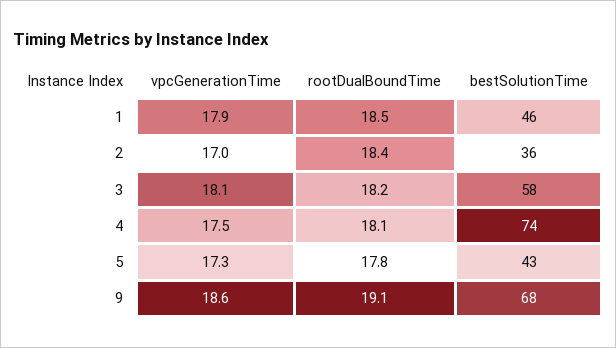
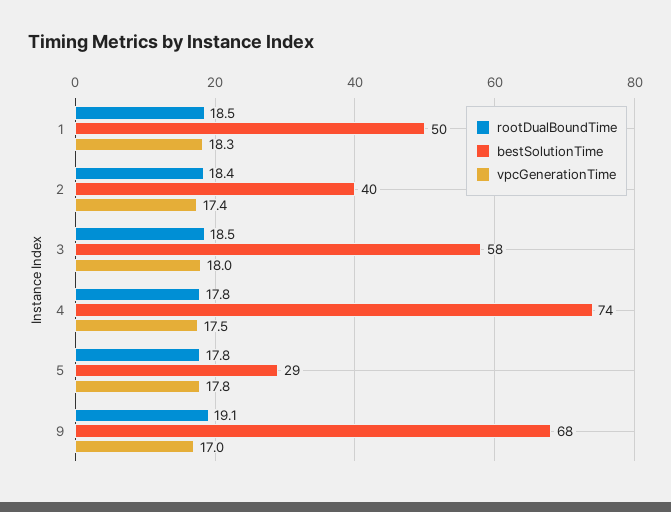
  {
    "vpcGenerationTime": {
-     "1": 17.9,
+     "1": 18.3,
-     "2": 17,
+     "2": 17.4,
-     "3": 18.1,
+     "3": 18,
      "4": 17.5,
-     "5": 17.3,
+     "5": 17.8,
-     "9": 18.6
+     "9": 17
    },
    "rootDualBoundTime": {
      "1": 18.5,
      "2": 18.4,
-     "3": 18.2,
+     "3": 18.5,
-     "4": 18.1,
+     "4": 17.8,
      "5": 17.8,
      "9": 19.1
    },
    "bestSolutionTime": {
-     "1": 46,
+     "1": 50,
-     "2": 36,
+     "2": 40,
      "3": 58,
      "4": 74,
-     "5": 43,
+     "5": 29,
      "9": 68
    }
  }

